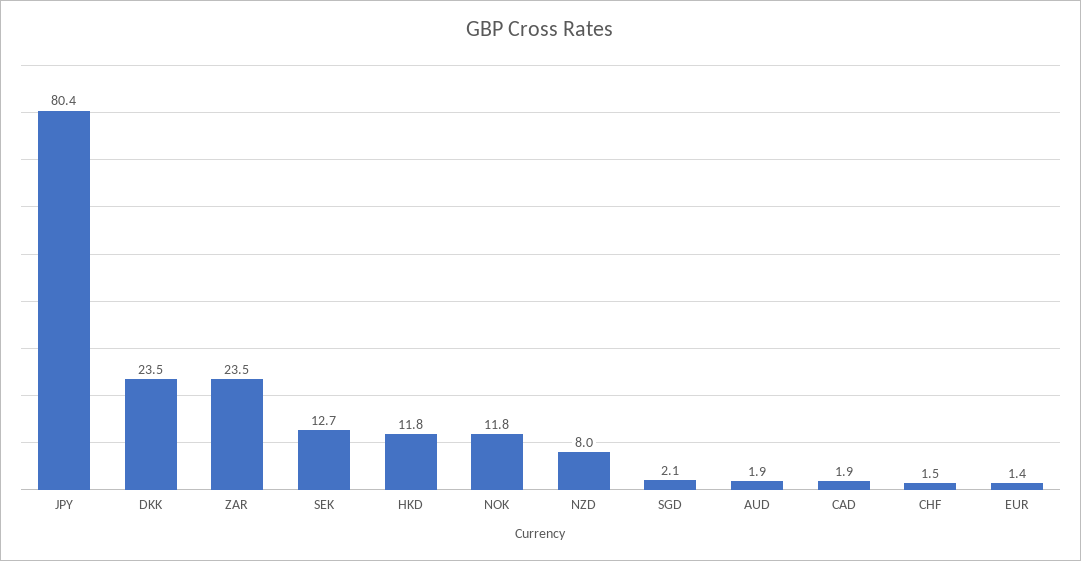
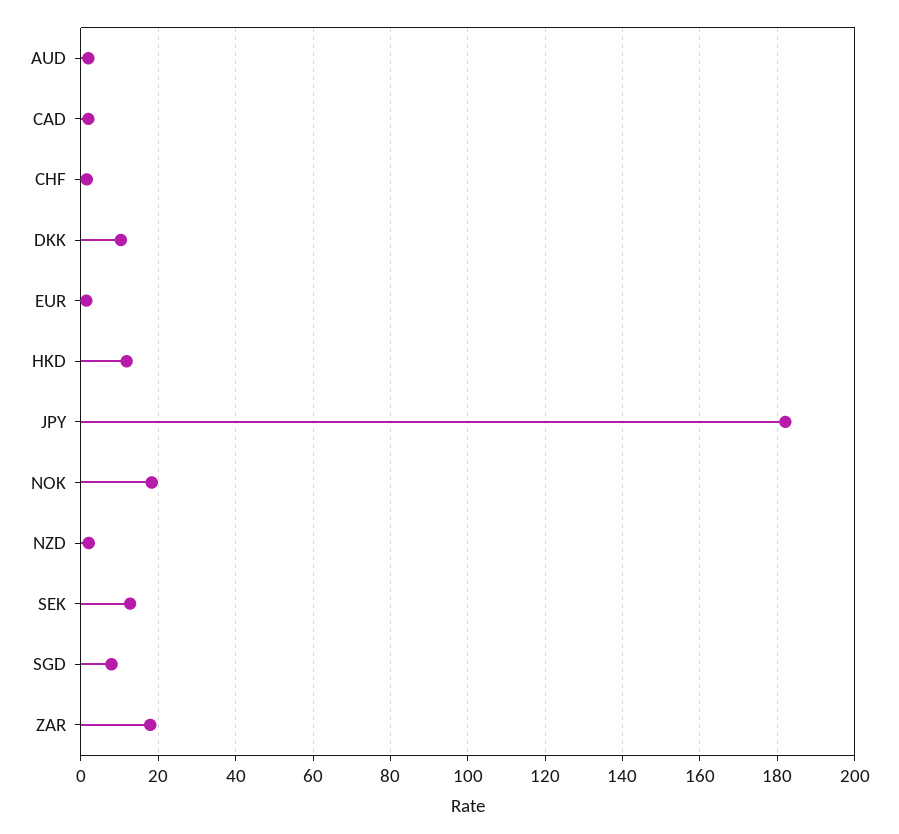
  {
-   "JPY": 80.4,
+   "JPY": 182,
-   "DKK": 23.5,
+   "DKK": 10,
-   "ZAR": 23.5,
+   "ZAR": 18,
    "SEK": 12.7,
    "HKD": 11.8,
-   "NOK": 11.8,
+   "NOK": 18,
-   "NZD": 8,
+   "NZD": 2,
-   "SGD": 2.1,
+   "SGD": 8,
    "AUD": 1.9,
    "CAD": 1.9,
    "CHF": 1.5,
    "EUR": 1.4
  }

